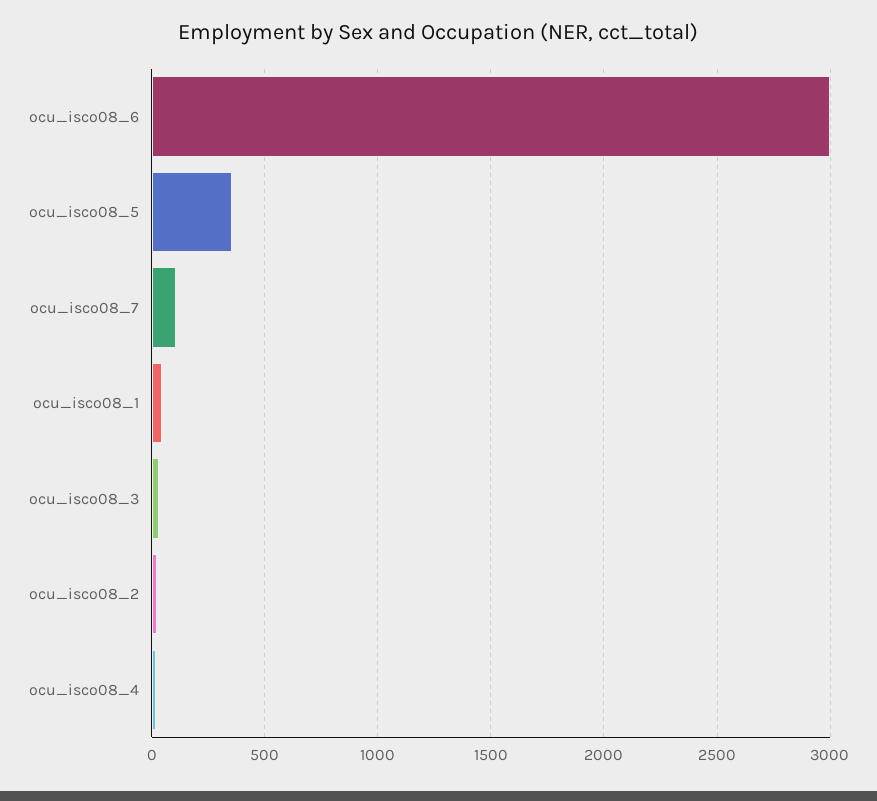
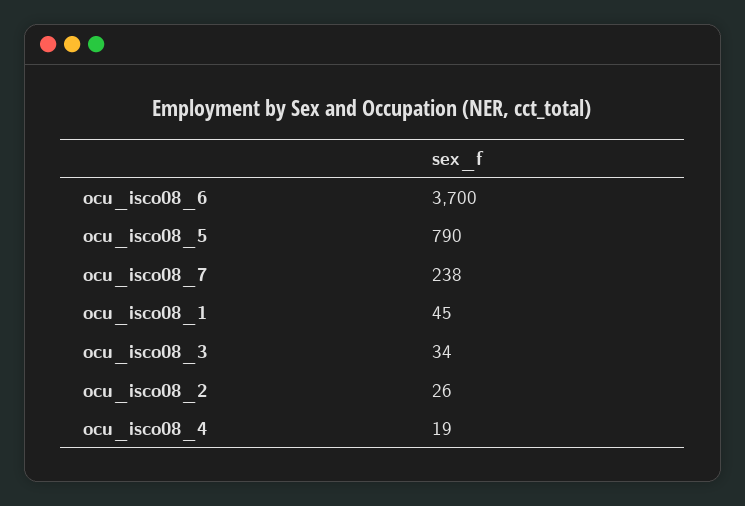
  {
-   "ocu_isco08_6": 3000,
+   "ocu_isco08_6": 3700,
-   "ocu_isco08_5": 350,
+   "ocu_isco08_5": 790,
-   "ocu_isco08_7": 100,
+   "ocu_isco08_7": 238,
    "ocu_isco08_1": 45,
    "ocu_isco08_3": 34,
    "ocu_isco08_2": 26,
    "ocu_isco08_4": 19
  }

